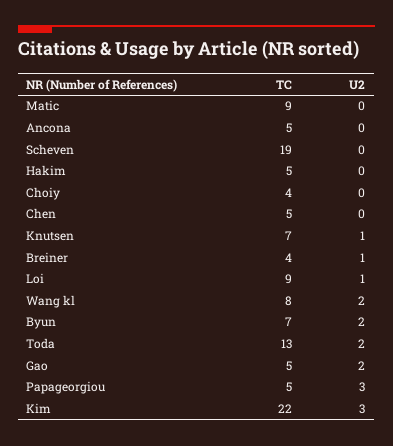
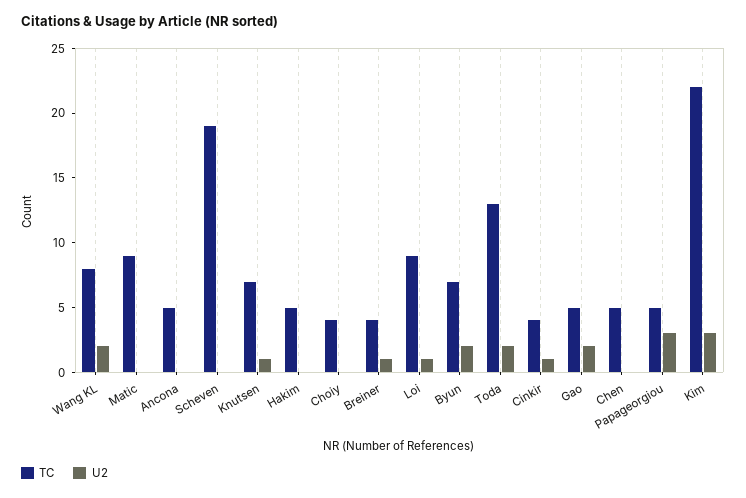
  {
    "TC": {
      "Matic": 9,
      "Ancona": 5,
      "Scheven": 19,
      "Hakim": 5,
      "Choiy": 4,
      "Chen": 5,
      "Knutsen": 7,
      "Breiner": 4,
      "Loi": 9,
      "Wang kl": 8,
      "Byun": 7,
      "Toda": 13,
      "Gao": 5,
      "Papageorgiou": 5,
-     "Kim": 22
+     "Kim": 22,
+     "Cinkir": 4
    },
    "U2": {
      "Matic": 0,
      "Ancona": 0,
      "Scheven": 0,
      "Hakim": 0,
      "Choiy": 0,
      "Chen": 0,
      "Knutsen": 1,
      "Breiner": 1,
      "Loi": 1,
      "Wang kl": 2,
      "Byun": 2,
      "Toda": 2,
      "Gao": 2,
      "Papageorgiou": 3,
-     "Kim": 3
+     "Kim": 3,
+     "Cinkir": 1
    }
  }

